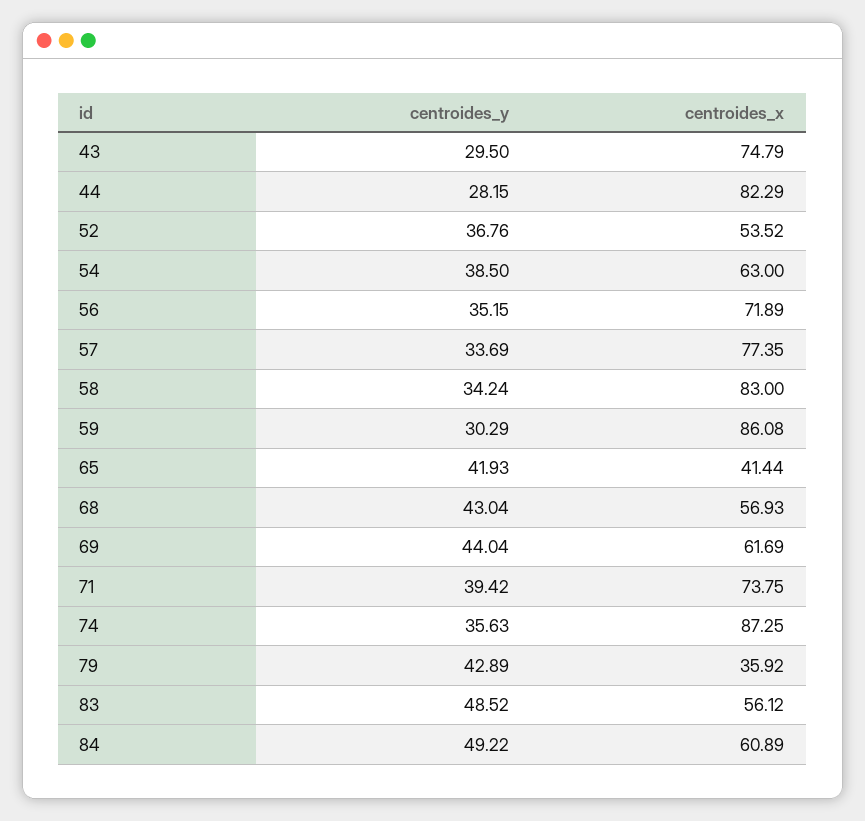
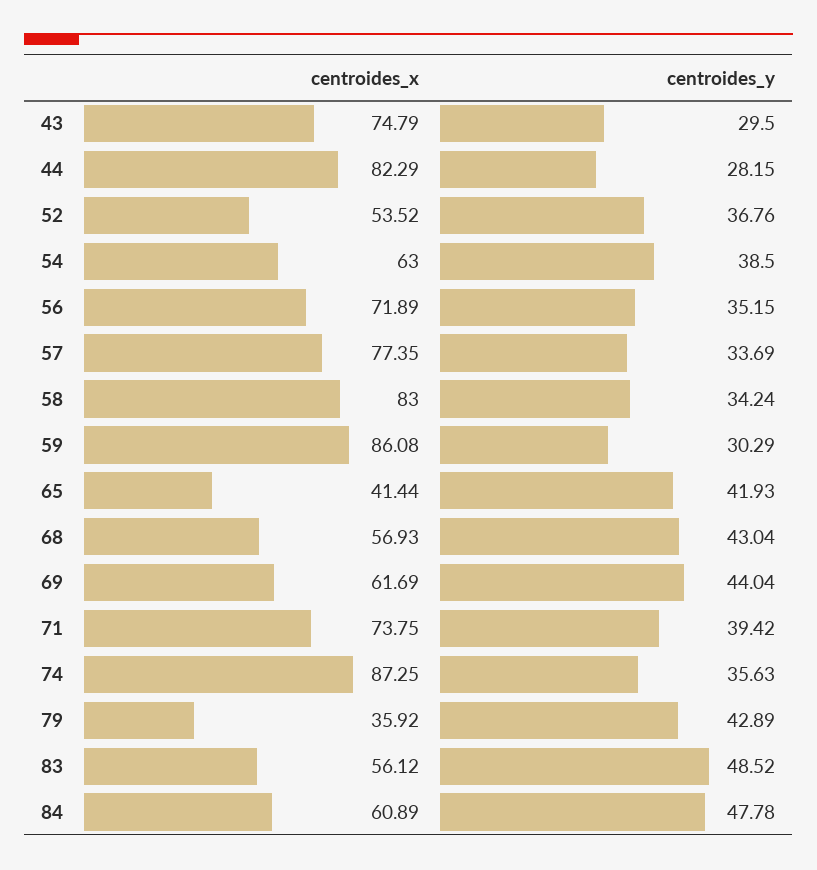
  {
    "centroides_y": {
      "43": 29.5,
      "44": 28.15,
      "52": 36.76,
      "54": 38.5,
      "56": 35.15,
      "57": 33.69,
      "58": 34.24,
      "59": 30.29,
      "65": 41.93,
      "68": 43.04,
      "69": 44.04,
      "71": 39.42,
      "74": 35.63,
      "79": 42.89,
      "83": 48.52,
-     "84": 49.22
+     "84": 47.78
    },
    "centroides_x": {
      "43": 74.79,
      "44": 82.29,
      "52": 53.52,
      "54": 63,
      "56": 71.89,
      "57": 77.35,
      "58": 83,
      "59": 86.08,
      "65": 41.44,
      "68": 56.93,
      "69": 61.69,
      "71": 73.75,
      "74": 87.25,
      "79": 35.92,
      "83": 56.12,
      "84": 60.89
    }
  }

